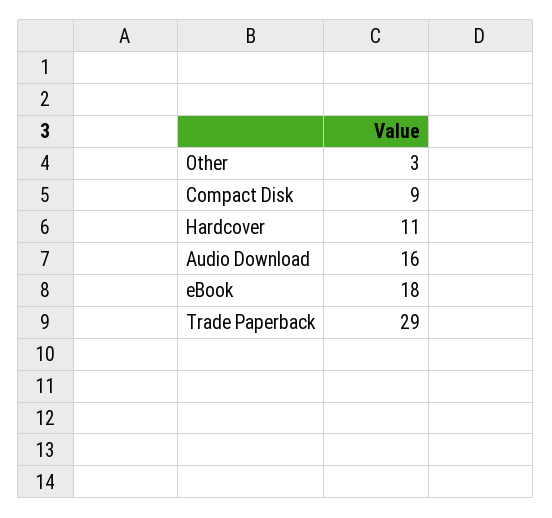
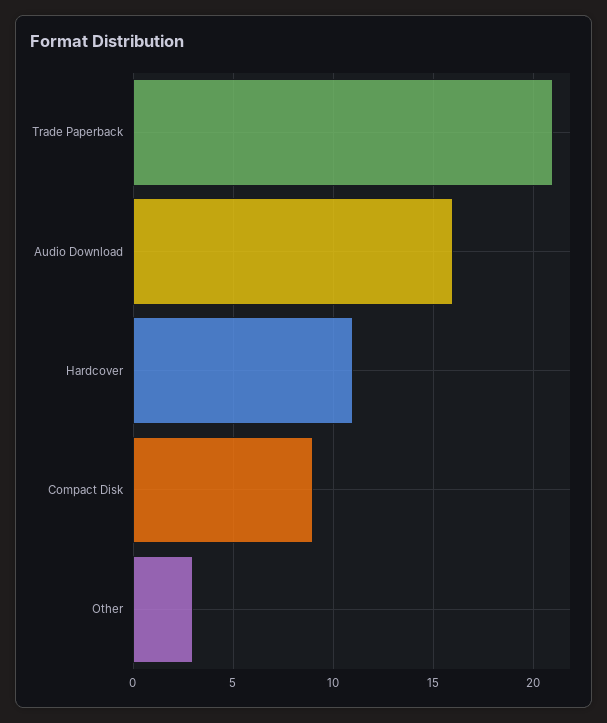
  {
    "Other": 3,
    "Compact Disk": 9,
    "Hardcover": 11,
    "Audio Download": 16,
-   "eBook": 18,
-   "Trade Paperback": 29
+   "Trade Paperback": 21
  }

